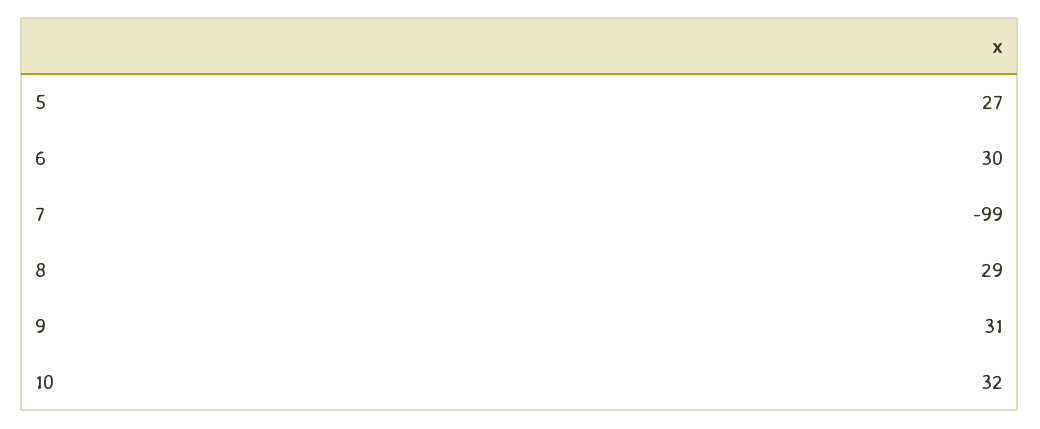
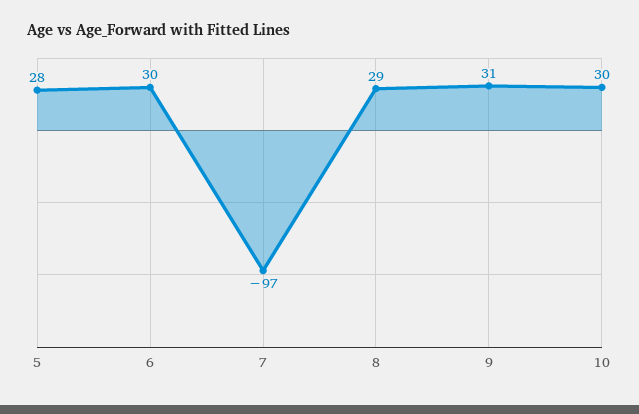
  {
-   "5": 27,
+   "5": 28,
    "6": 30,
-   "7": -99,
+   "7": -97,
    "8": 29,
    "9": 31,
-   "10": 32
+   "10": 30
  }

